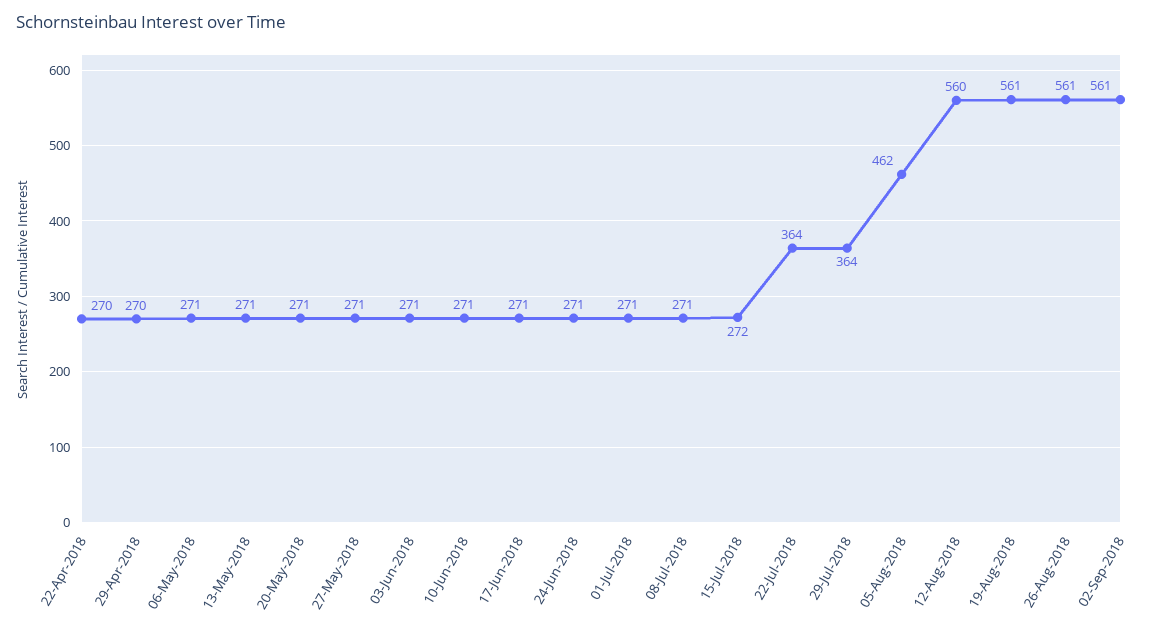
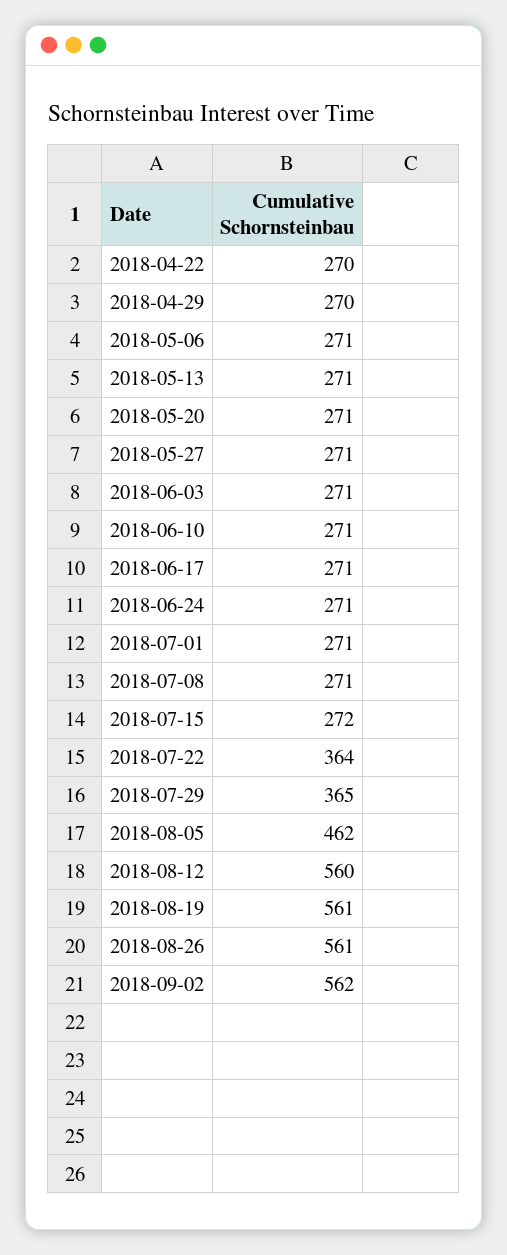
  {
    "22-Apr-2018": 270,
    "29-Apr-2018": 270,
    "06-May-2018": 271,
    "13-May-2018": 271,
    "20-May-2018": 271,
    "27-May-2018": 271,
    "03-Jun-2018": 271,
    "10-Jun-2018": 271,
    "17-Jun-2018": 271,
    "24-Jun-2018": 271,
    "01-Jul-2018": 271,
    "08-Jul-2018": 271,
    "15-Jul-2018": 272,
    "22-Jul-2018": 364,
-   "29-Jul-2018": 364,
+   "29-Jul-2018": 365,
    "05-Aug-2018": 462,
    "12-Aug-2018": 560,
    "19-Aug-2018": 561,
    "26-Aug-2018": 561,
-   "02-Sep-2018": 561
+   "02-Sep-2018": 562
  }

